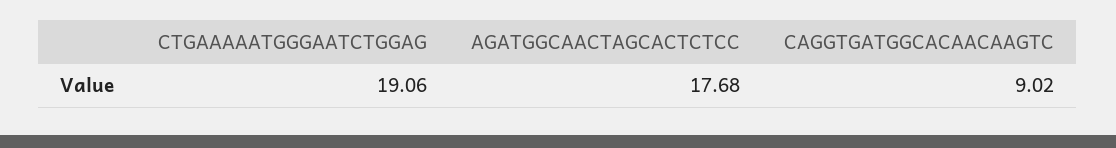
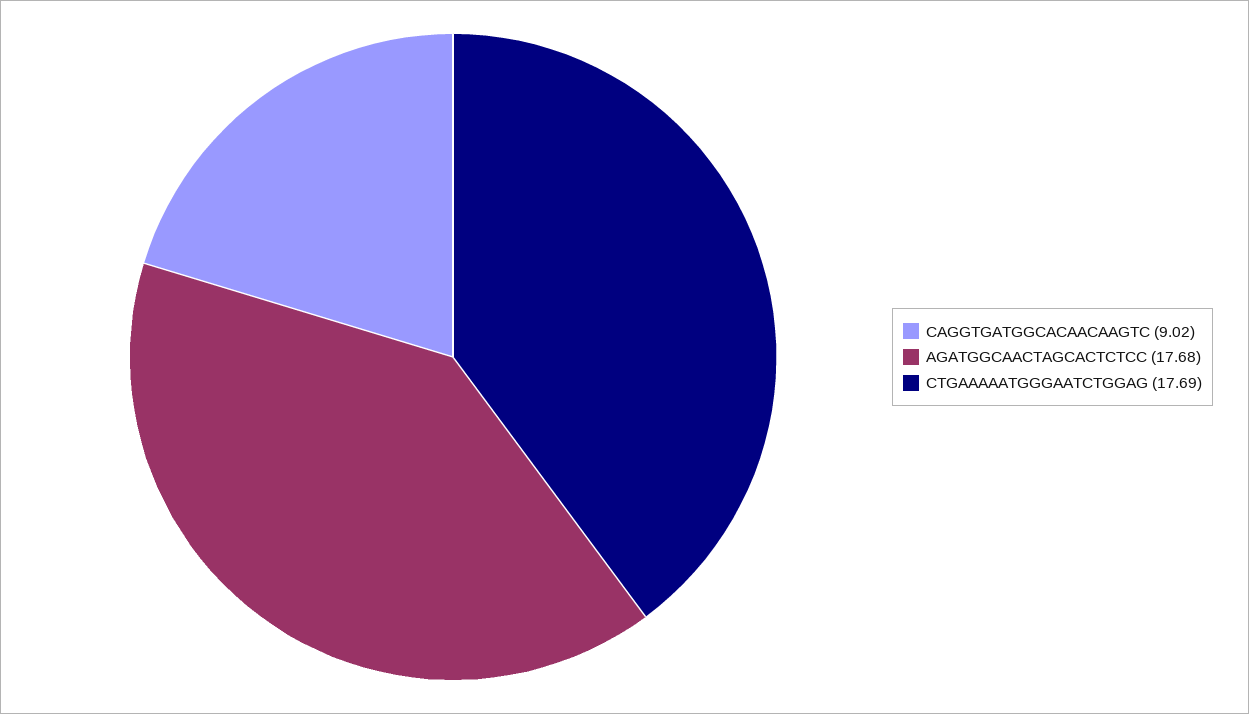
  {
-   "CTGAAAAATGGGAATCTGGAG": 19.06,
+   "CTGAAAAATGGGAATCTGGAG": 17.69,
    "AGATGGCAACTAGCACTCTCC": 17.68,
    "CAGGTGATGGCACAACAAGTC": 9.02
  }

